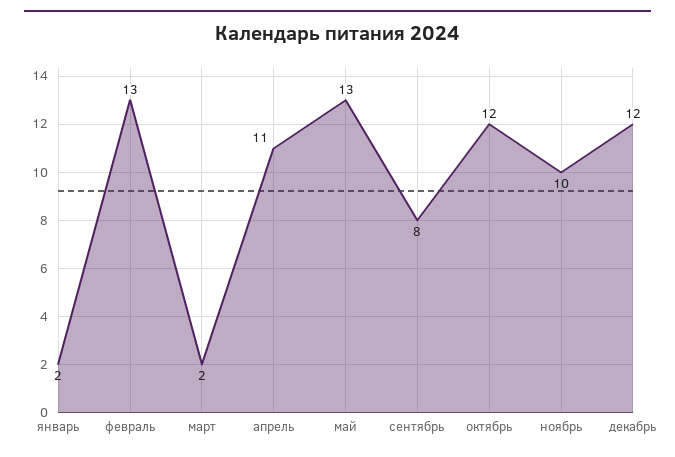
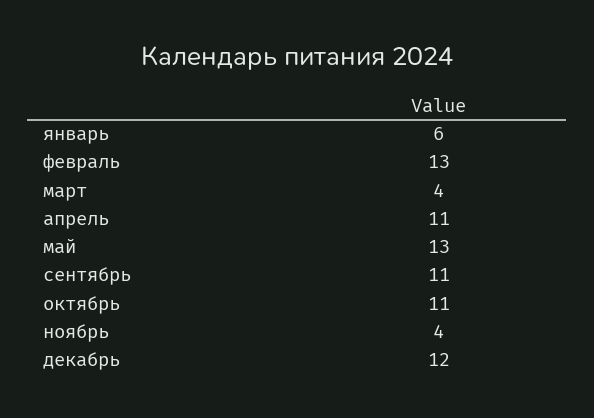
  {
-   "январь": 2,
+   "январь": 6,
    "февраль": 13,
-   "март": 2,
+   "март": 4,
    "апрель": 11,
    "май": 13,
-   "сентябрь": 8,
+   "сентябрь": 11,
-   "октябрь": 12,
+   "октябрь": 11,
-   "ноябрь": 10,
+   "ноябрь": 4,
    "декабрь": 12
  }

